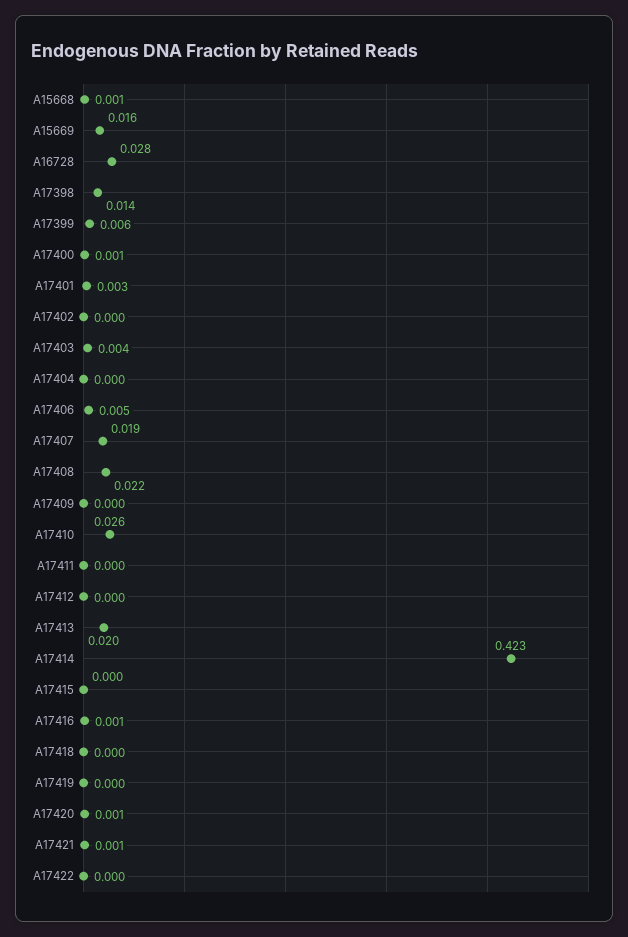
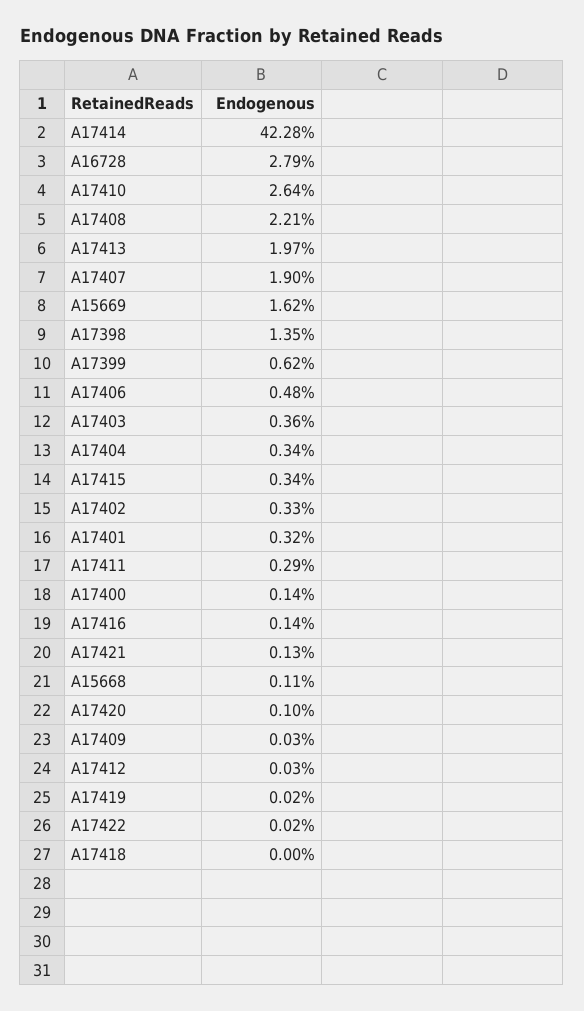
  {
    "A15668": 0.0011,
    "A15669": 0.0162,
    "A16728": 0.0279,
    "A17398": 0.0135,
    "A17399": 0.0062,
    "A17400": 0.0014,
    "A17401": 0.0032,
-   "A17402": 0,
+   "A17402": 0.0033,
    "A17403": 0.0036,
-   "A17404": 0,
+   "A17404": 0.0034,
    "A17406": 0.0048,
    "A17407": 0.019,
    "A17408": 0.0221,
    "A17409": 0.0003,
    "A17410": 0.0264,
-   "A17411": 0,
+   "A17411": 0.0029,
    "A17412": 0.0003,
    "A17413": 0.0197,
    "A17414": 0.4228,
-   "A17415": 0,
+   "A17415": 0.0034,
    "A17416": 0.0014,
    "A17418": 0,
    "A17419": 0.0002,
    "A17420": 0.001,
    "A17421": 0.0013,
    "A17422": 0.0002
  }

